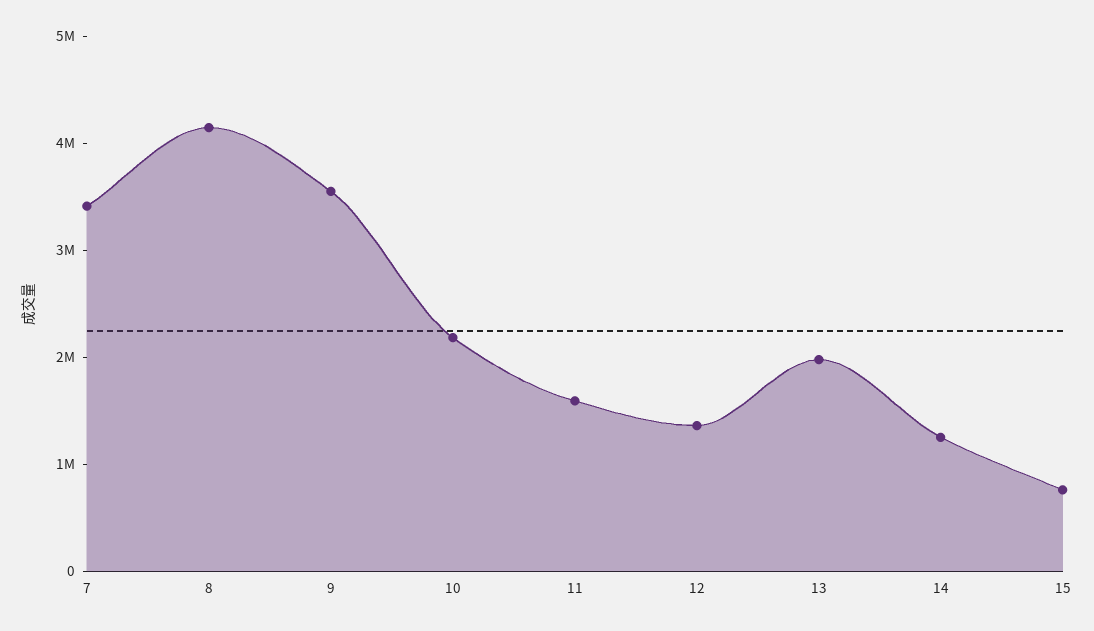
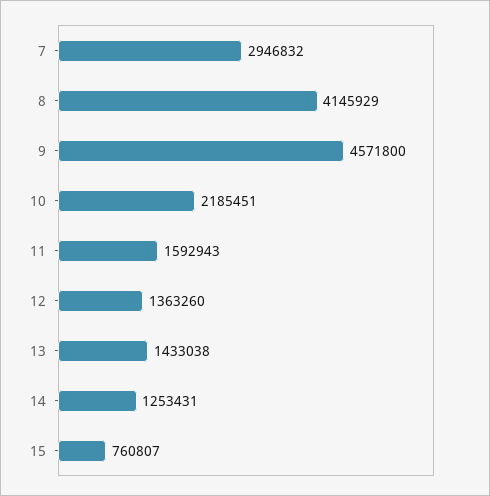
  {
-   "7": 3400000,
+   "7": 2946832,
    "8": 4145929,
-   "9": 3600000,
+   "9": 4571800,
    "10": 2185451,
    "11": 1592943,
    "12": 1363260,
-   "13": 2000000,
+   "13": 1433038,
    "14": 1253431,
    "15": 760807
  }

